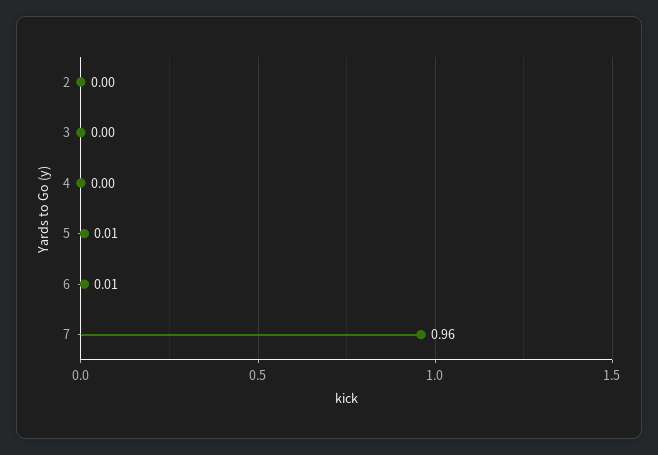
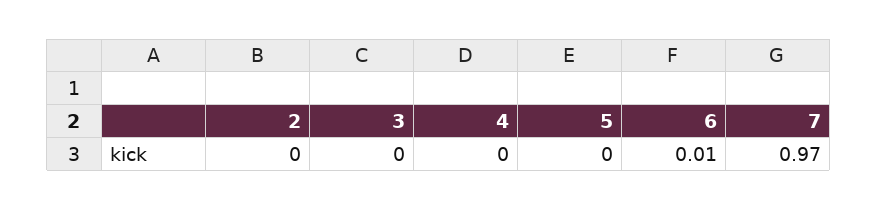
  {
    "2": 0,
    "3": 0,
    "4": 0,
-   "5": 0.01,
+   "5": 0,
    "6": 0.01,
-   "7": 0.96
+   "7": 0.97
  }

